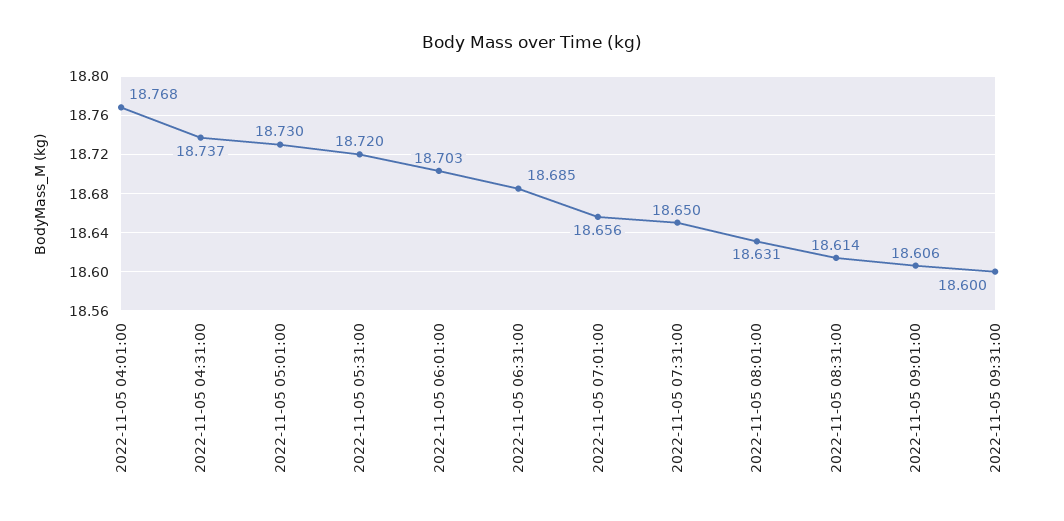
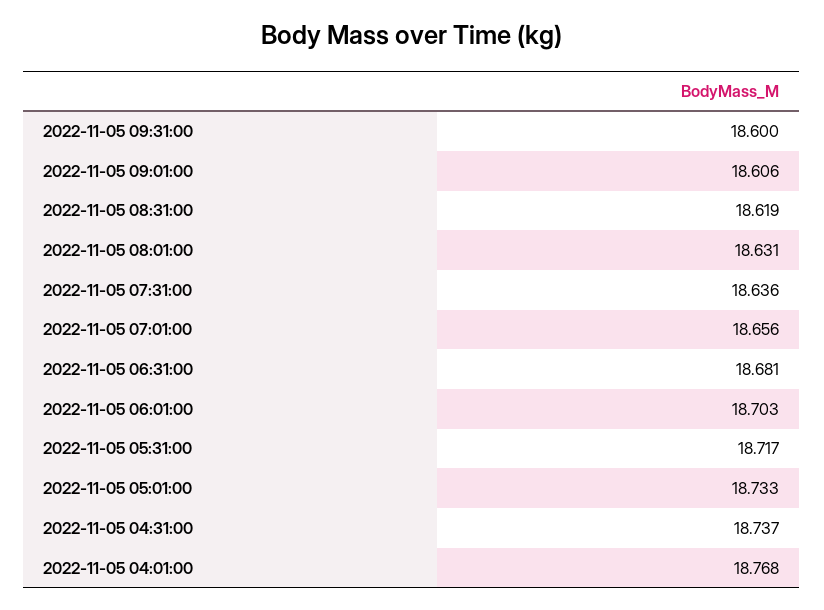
  {
    "2022-11-05 04:01:00": 18.768,
    "2022-11-05 04:31:00": 18.737,
-   "2022-11-05 05:01:00": 18.73,
+   "2022-11-05 05:01:00": 18.733,
-   "2022-11-05 05:31:00": 18.72,
+   "2022-11-05 05:31:00": 18.717,
    "2022-11-05 06:01:00": 18.703,
-   "2022-11-05 06:31:00": 18.685,
+   "2022-11-05 06:31:00": 18.681,
    "2022-11-05 07:01:00": 18.656,
-   "2022-11-05 07:31:00": 18.65,
+   "2022-11-05 07:31:00": 18.636,
    "2022-11-05 08:01:00": 18.631,
-   "2022-11-05 08:31:00": 18.614,
+   "2022-11-05 08:31:00": 18.619,
    "2022-11-05 09:01:00": 18.606,
    "2022-11-05 09:31:00": 18.6
  }

